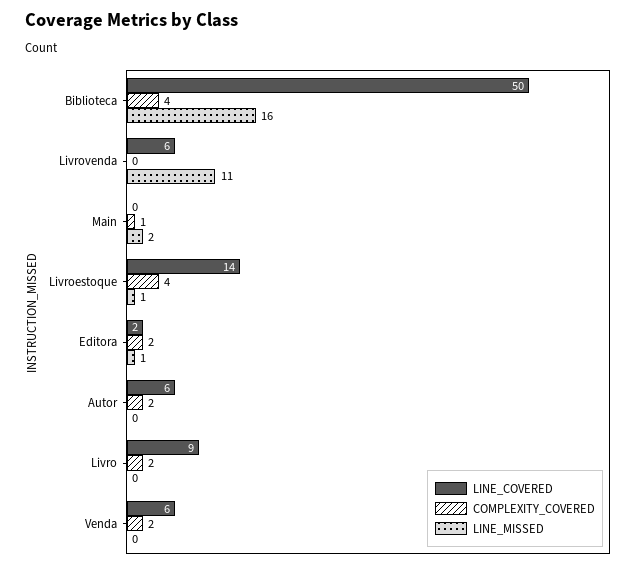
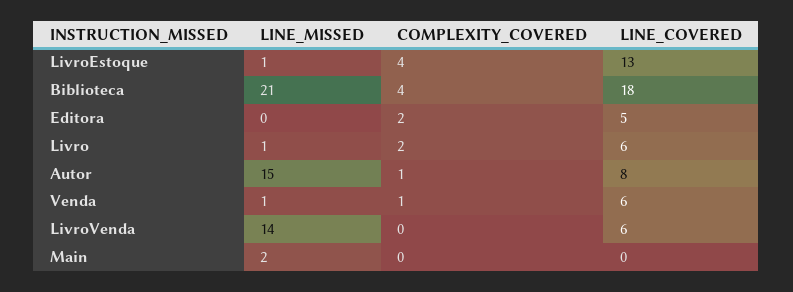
  {
    "LINE_COVERED": {
-     "Biblioteca": 50,
+     "Biblioteca": 18,
      "Livrovenda": 6,
      "Main": 0,
-     "Livroestoque": 14,
+     "Livroestoque": 13,
-     "Editora": 2,
+     "Editora": 5,
-     "Autor": 6,
+     "Autor": 8,
-     "Livro": 9,
+     "Livro": 6,
      "Venda": 6
    },
    "COMPLEXITY_COVERED": {
      "Biblioteca": 4,
      "Livrovenda": 0,
-     "Main": 1,
+     "Main": 0,
      "Livroestoque": 4,
      "Editora": 2,
-     "Autor": 2,
+     "Autor": 1,
      "Livro": 2,
-     "Venda": 2
+     "Venda": 1
    },
    "LINE_MISSED": {
-     "Biblioteca": 16,
+     "Biblioteca": 21,
-     "Livrovenda": 11,
+     "Livrovenda": 14,
      "Main": 2,
      "Livroestoque": 1,
-     "Editora": 1,
+     "Editora": 0,
-     "Autor": 0,
+     "Autor": 15,
-     "Livro": 0,
+     "Livro": 1,
-     "Venda": 0
+     "Venda": 1
    }
  }

